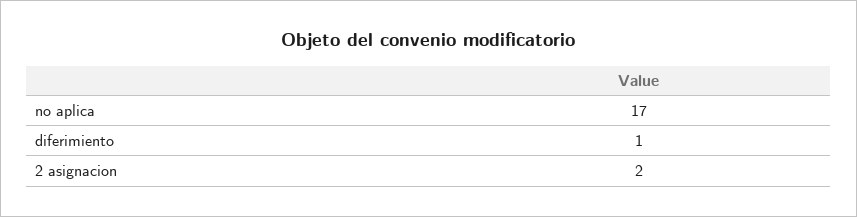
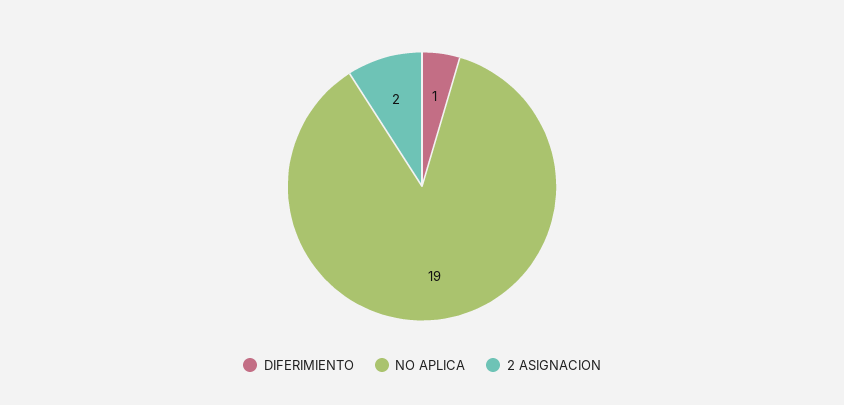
  {
-   "no aplica": 17,
+   "no aplica": 19,
    "diferimiento": 1,
    "2 asignacion": 2
  }

